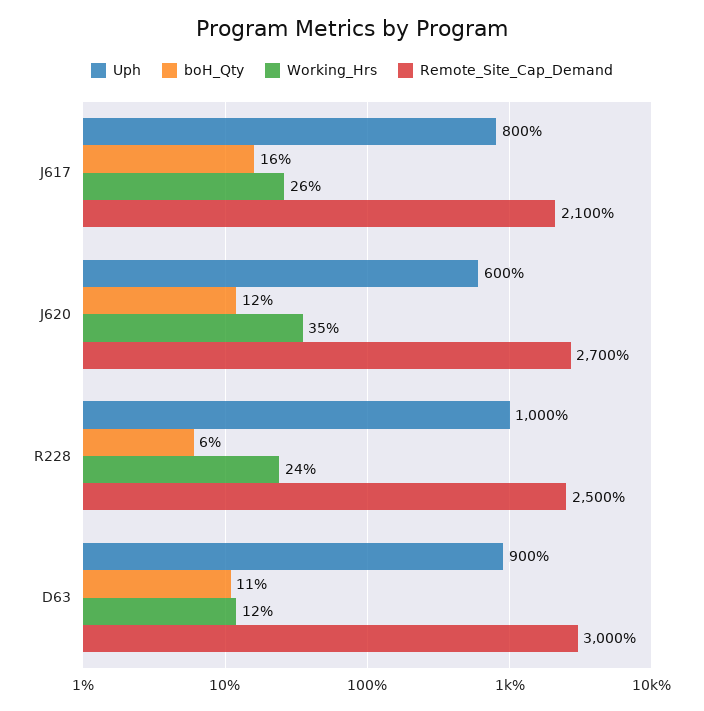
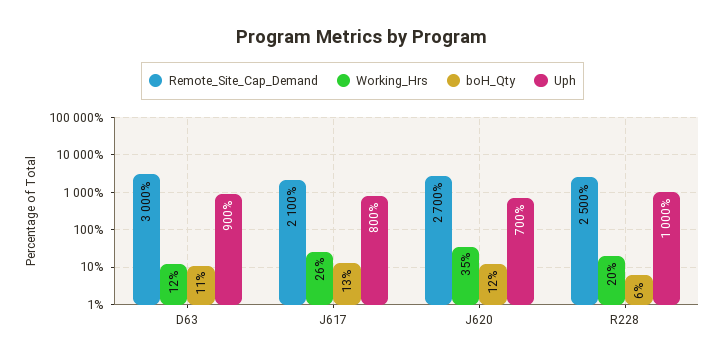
  {
    "Uph": {
      "J617": 800,
-     "J620": 600,
+     "J620": 700,
      "R228": 1000,
      "D63": 900
    },
    "boH_Qty": {
-     "J617": 16,
+     "J617": 13,
      "J620": 12,
      "R228": 6,
      "D63": 11
    },
    "Working_Hrs": {
      "J617": 26,
      "J620": 35,
-     "R228": 24,
+     "R228": 20,
      "D63": 12
    },
    "Remote_Site_Cap_Demand": {
      "J617": 2100,
      "J620": 2700,
      "R228": 2500,
      "D63": 3000
    }
  }

